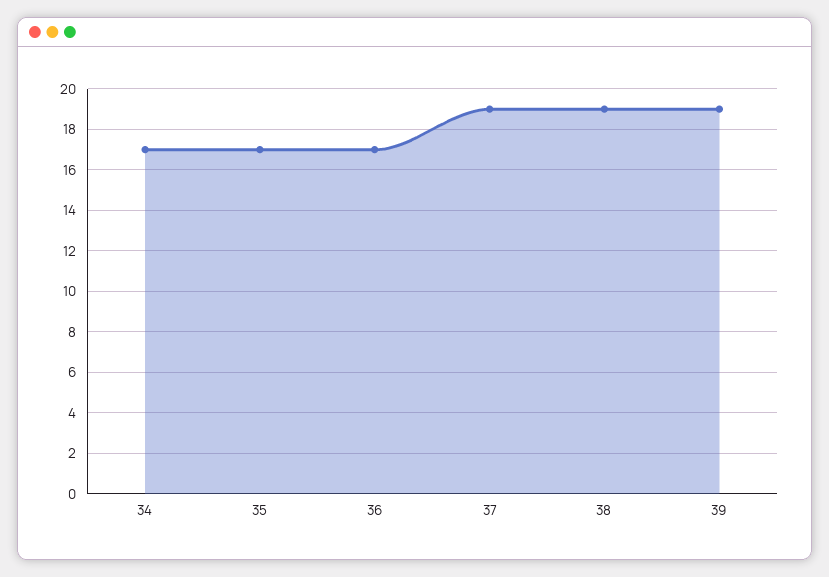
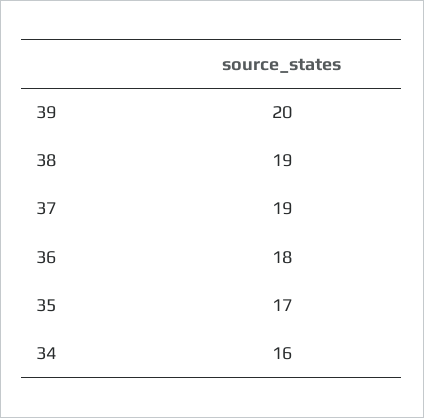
  {
-   "34": 17,
+   "34": 16,
    "35": 17,
-   "36": 17,
+   "36": 18,
    "37": 19,
    "38": 19,
-   "39": 19
+   "39": 20
  }

